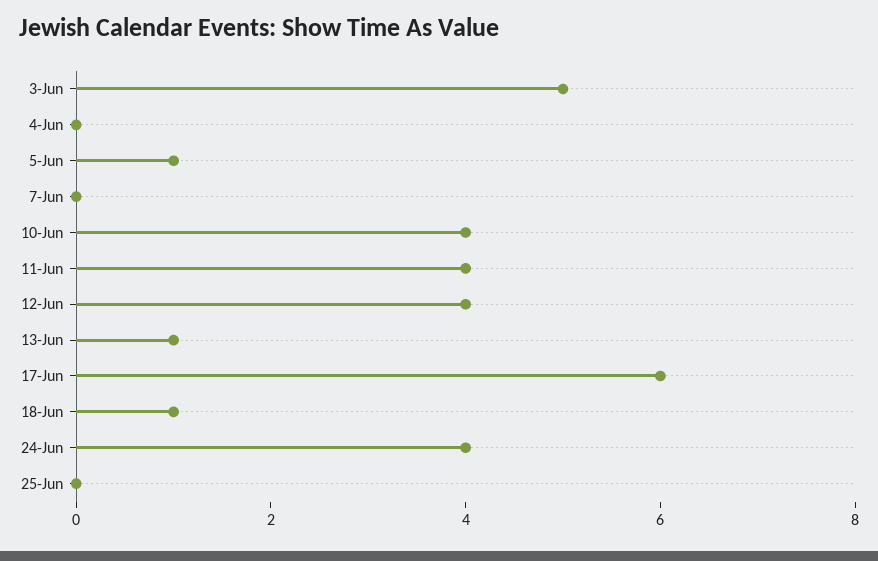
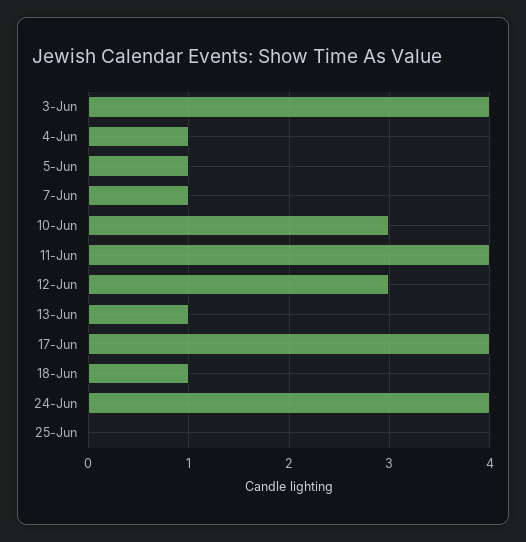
  {
-   "3-Jun": 5,
+   "3-Jun": 4,
-   "4-Jun": 0,
+   "4-Jun": 1,
    "5-Jun": 1,
-   "7-Jun": 0,
+   "7-Jun": 1,
-   "10-Jun": 4,
+   "10-Jun": 3,
    "11-Jun": 4,
-   "12-Jun": 4,
+   "12-Jun": 3,
    "13-Jun": 1,
-   "17-Jun": 6,
+   "17-Jun": 4,
    "18-Jun": 1,
    "24-Jun": 4,
    "25-Jun": 0
  }

